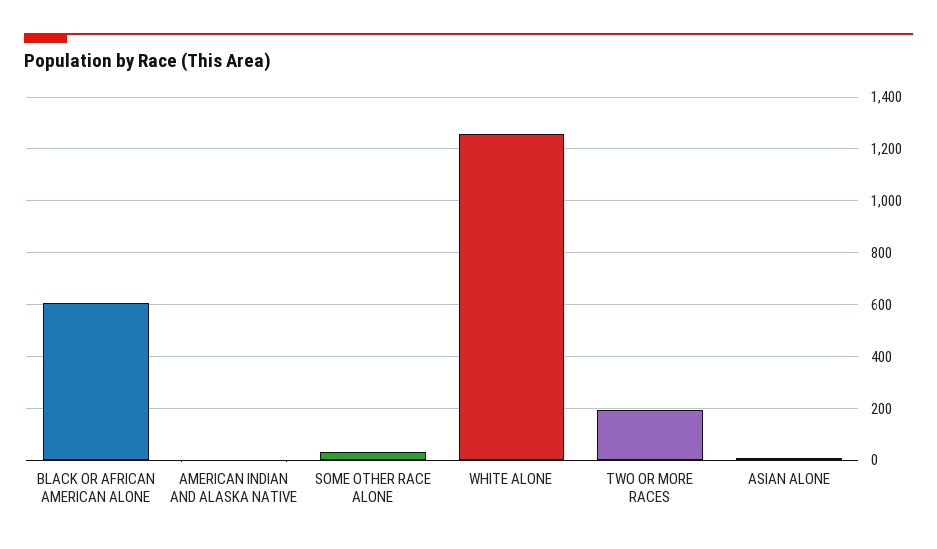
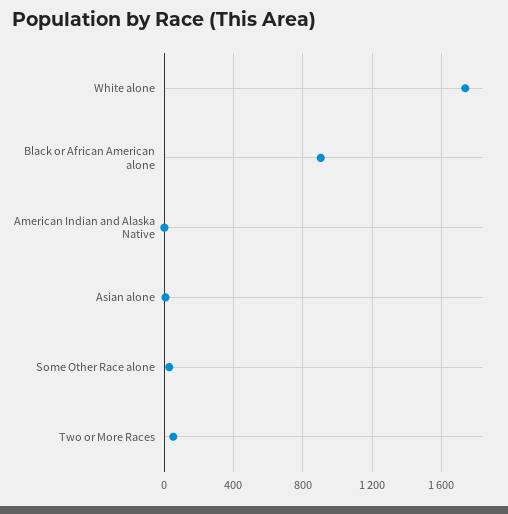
  {
-   "BLACK OR AFRICAN AMERICAN ALONE": 600,
+   "BLACK OR AFRICAN AMERICAN ALONE": 900,
    "AMERICAN INDIAN AND ALASKA NATIVE": 0,
    "SOME OTHER RACE ALONE": 25,
-   "WHITE ALONE": 1250,
+   "WHITE ALONE": 1750,
-   "TWO OR MORE RACES": 200,
+   "TWO OR MORE RACES": 50,
    "ASIAN ALONE": 0
  }

